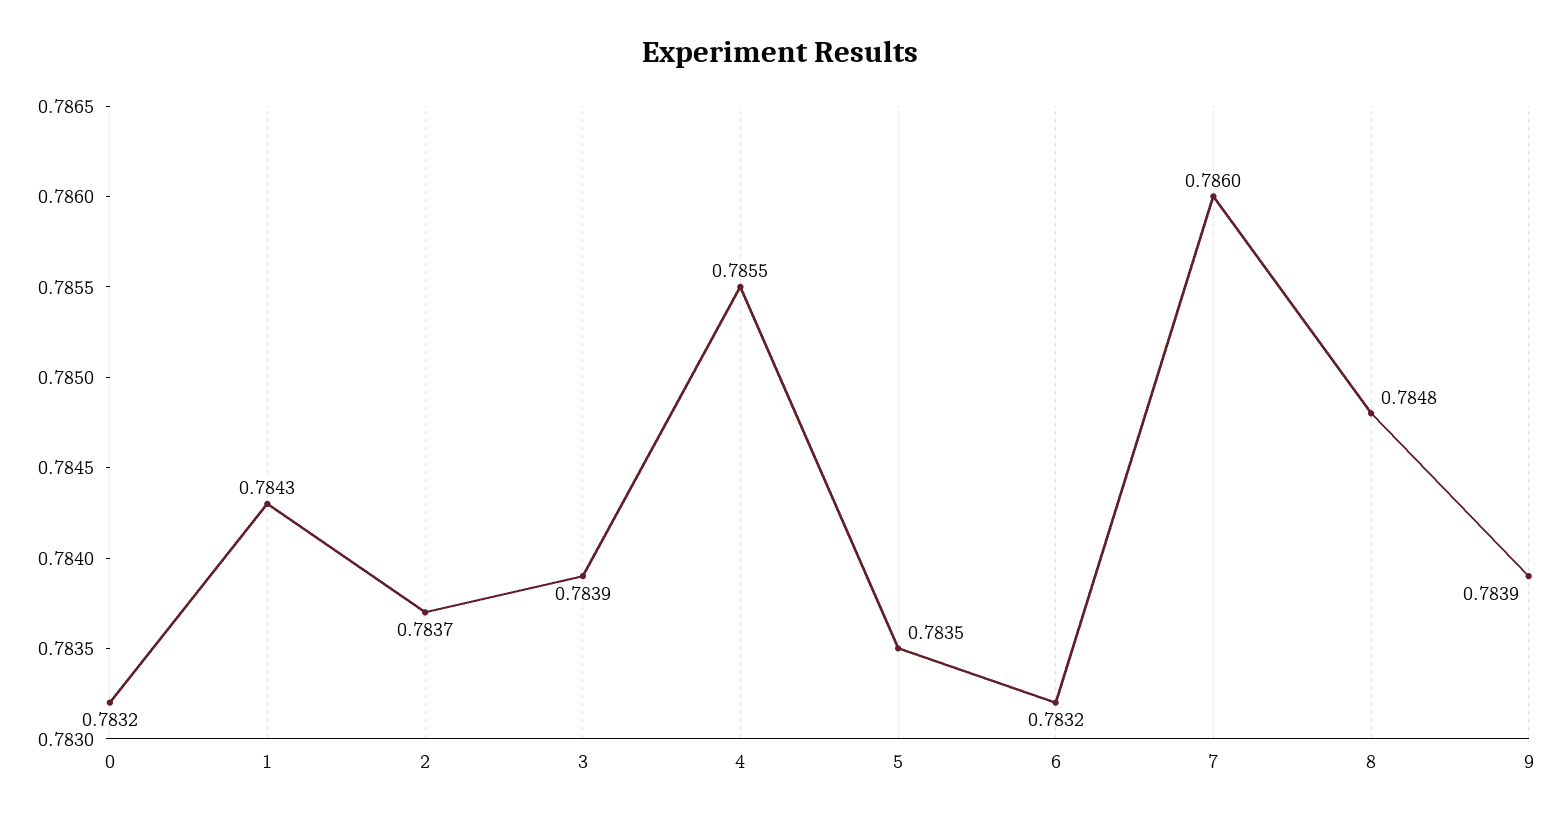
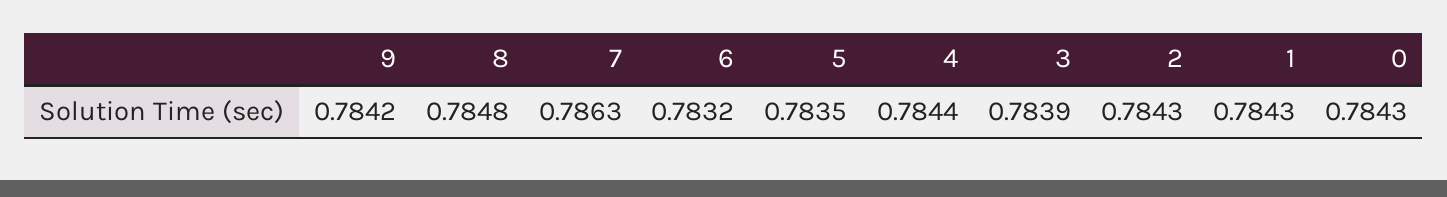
  {
-   "0": 0.7832,
+   "0": 0.7843,
    "1": 0.7843,
-   "2": 0.7837,
+   "2": 0.7843,
    "3": 0.7839,
-   "4": 0.7855,
+   "4": 0.7844,
    "5": 0.7835,
    "6": 0.7832,
-   "7": 0.786,
+   "7": 0.7863,
    "8": 0.7848,
-   "9": 0.7839
+   "9": 0.7842
  }

